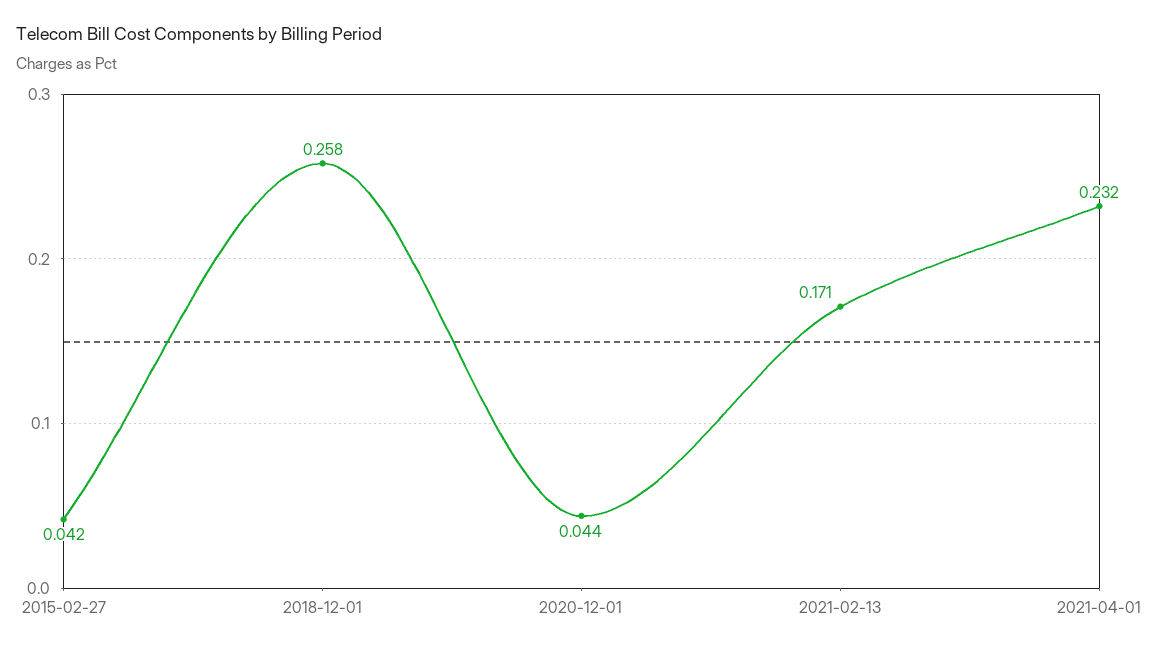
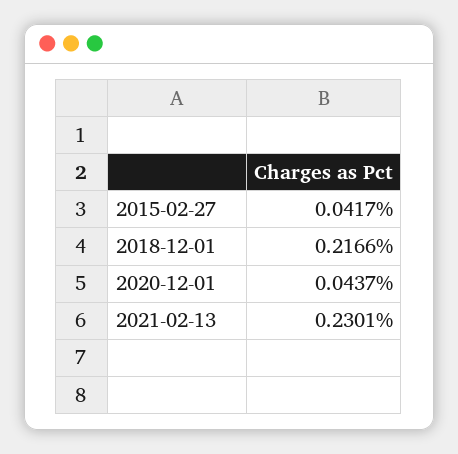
  {
    "2015-02-27": 0.0417,
-   "2018-12-01": 0.258,
+   "2018-12-01": 0.2166,
    "2020-12-01": 0.0437,
-   "2021-02-13": 0.171,
+   "2021-02-13": 0.2301
-   "2021-04-01": 0.232
  }

